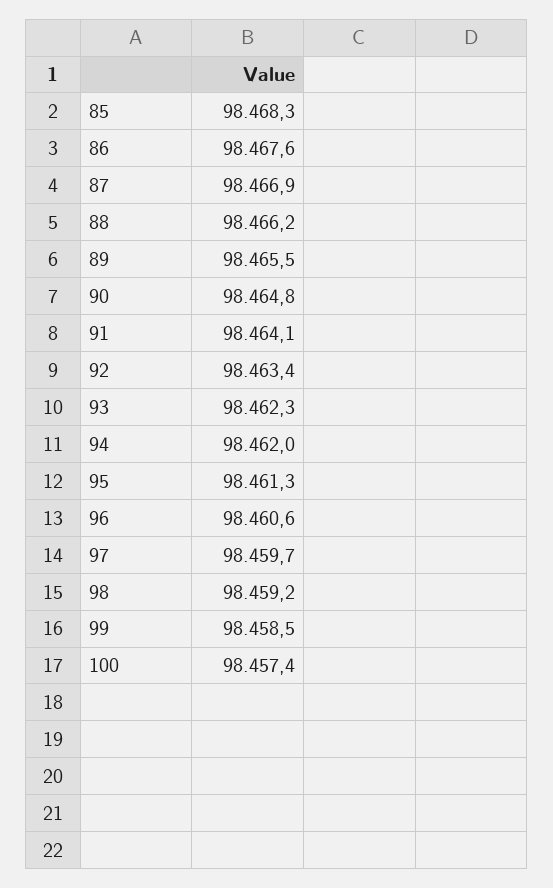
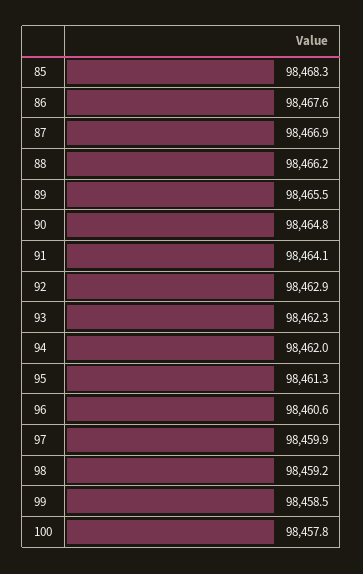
  {
    "85": 98468.3,
    "86": 98467.6,
    "87": 98466.9,
    "88": 98466.2,
    "89": 98465.5,
    "90": 98464.8,
    "91": 98464.1,
-   "92": 98463.4,
+   "92": 98462.9,
    "93": 98462.3,
    "94": 98462,
    "95": 98461.3,
    "96": 98460.6,
-   "97": 98459.7,
+   "97": 98459.9,
    "98": 98459.2,
    "99": 98458.5,
-   "100": 98457.4
+   "100": 98457.8
  }

